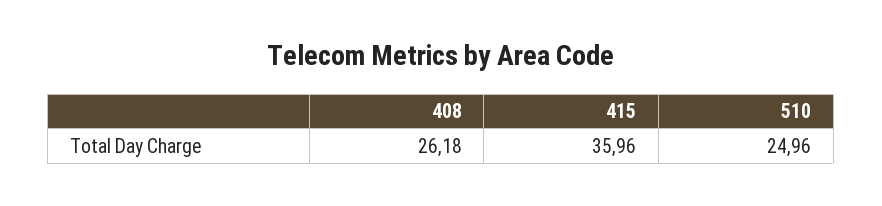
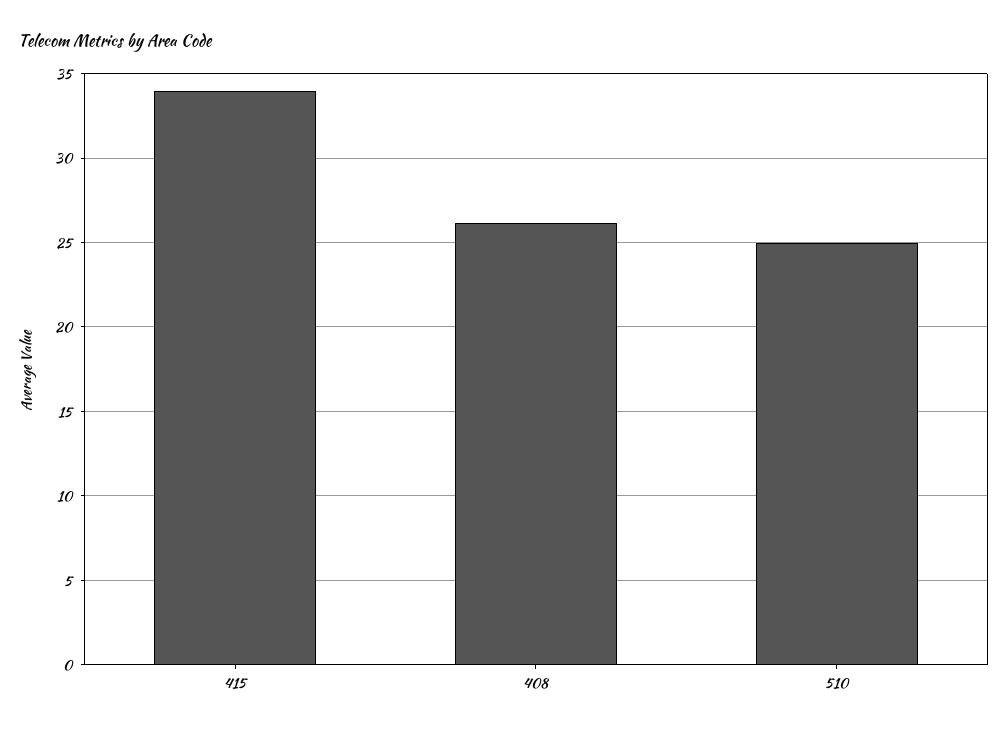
  {
    "408": 26.18,
-   "415": 35.96,
+   "415": 34,
    "510": 24.96
  }

